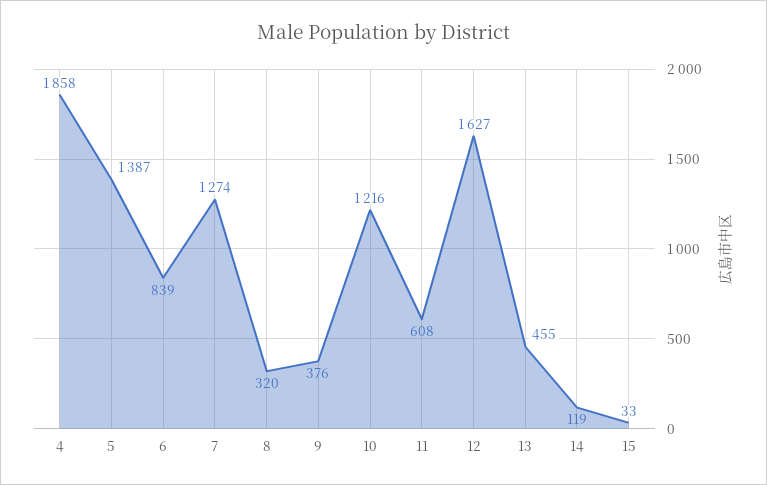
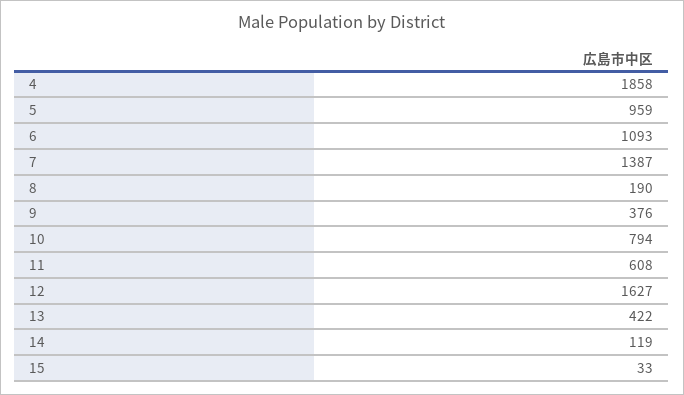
  {
    "4": 1858,
-   "5": 1387,
+   "5": 959,
-   "6": 839,
+   "6": 1093,
-   "7": 1274,
+   "7": 1387,
-   "8": 320,
+   "8": 190,
    "9": 376,
-   "10": 1216,
+   "10": 794,
    "11": 608,
    "12": 1627,
-   "13": 455,
+   "13": 422,
    "14": 119,
    "15": 33
  }

